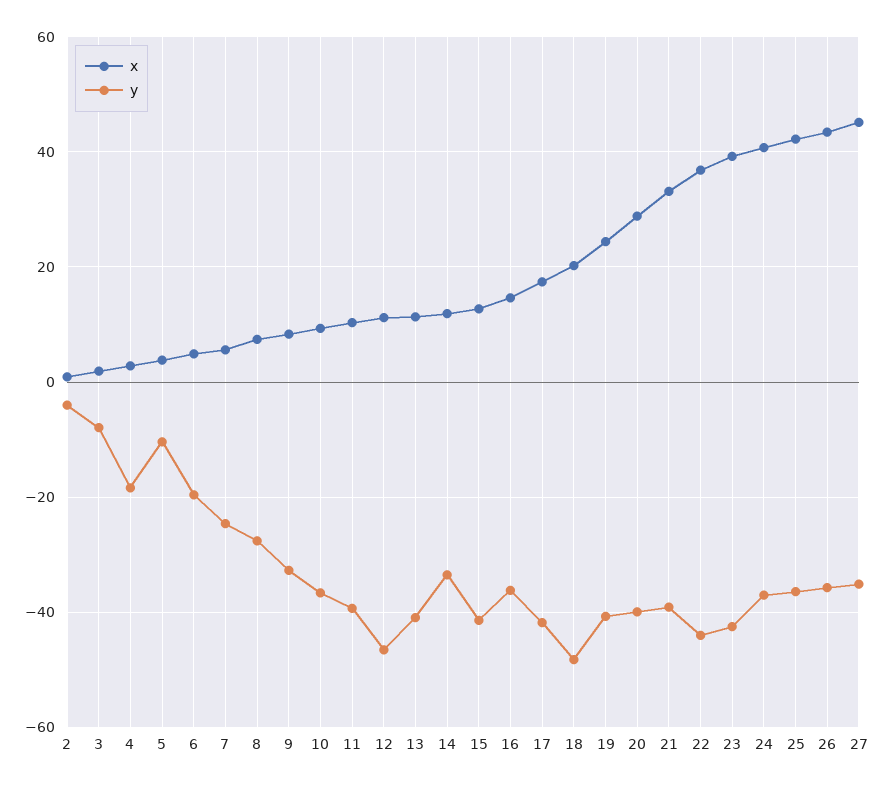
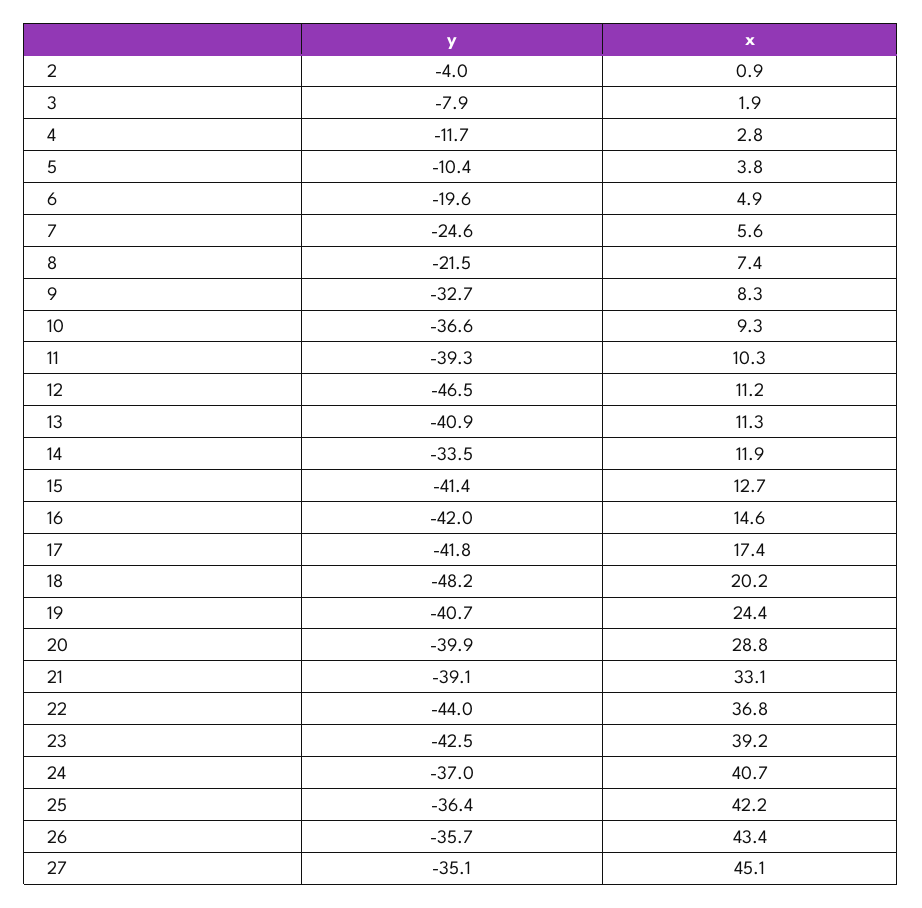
  {
    "x": {
      "2": 0.9,
      "3": 1.9,
      "4": 2.8,
      "5": 3.8,
      "6": 4.9,
      "7": 5.6,
      "8": 7.4,
      "9": 8.3,
      "10": 9.3,
      "11": 10.3,
      "12": 11.2,
      "13": 11.3,
      "14": 11.9,
      "15": 12.7,
      "16": 14.6,
      "17": 17.4,
      "18": 20.2,
      "19": 24.4,
      "20": 28.8,
      "21": 33.1,
      "22": 36.8,
      "23": 39.2,
      "24": 40.7,
      "25": 42.2,
      "26": 43.4,
      "27": 45.1
    },
    "y": {
      "2": -4,
      "3": -7.9,
-     "4": -18,
+     "4": -11.7,
      "5": -10.4,
      "6": -19.6,
      "7": -24.6,
-     "8": -28,
+     "8": -21.5,
      "9": -32.7,
      "10": -36.6,
      "11": -39.3,
      "12": -46.5,
      "13": -40.9,
      "14": -33.5,
      "15": -41.4,
-     "16": -36,
+     "16": -42,
      "17": -41.8,
      "18": -48.2,
      "19": -40.7,
      "20": -39.9,
      "21": -39.1,
      "22": -44,
      "23": -42.5,
      "24": -37,
      "25": -36.4,
      "26": -35.7,
      "27": -35.1
    }
  }

